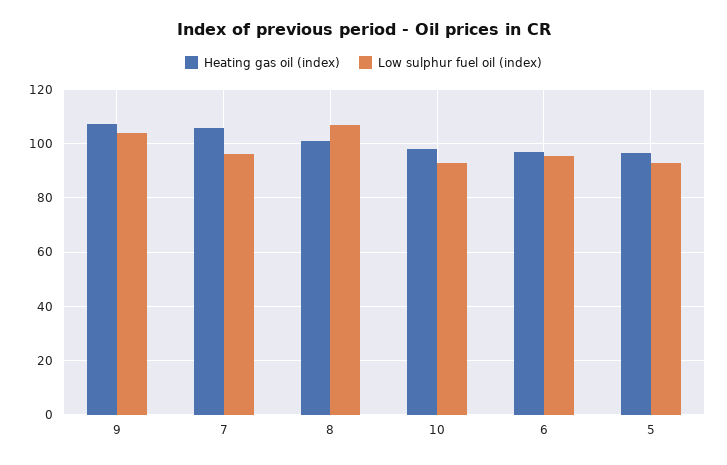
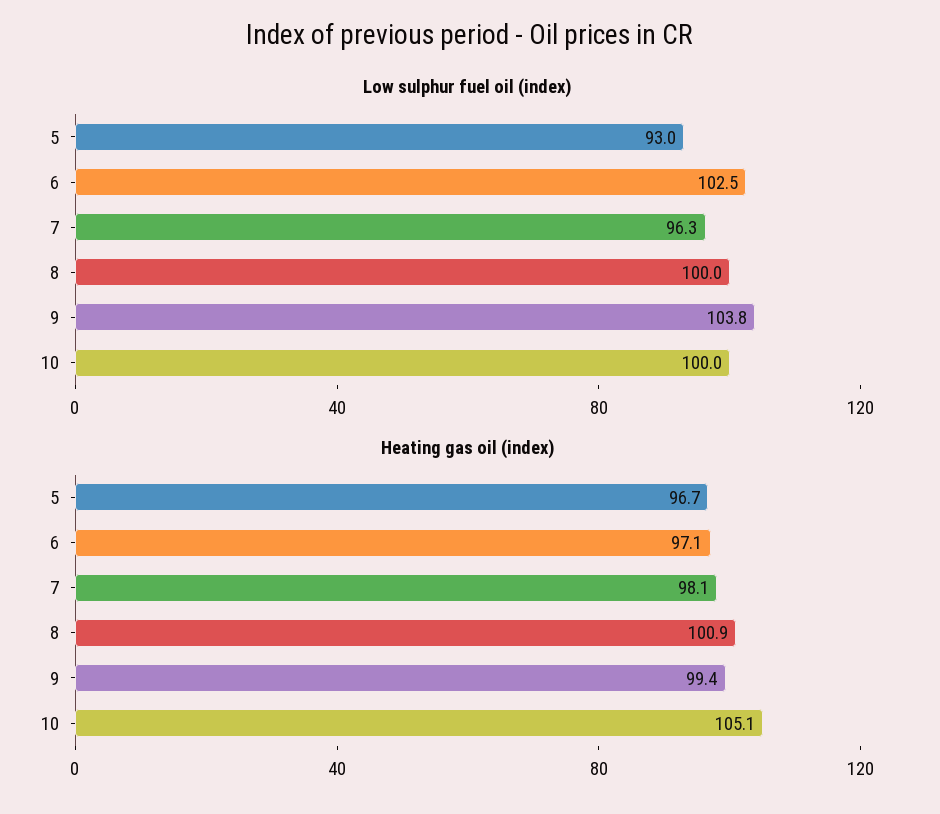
  {
    "Heating gas oil (index)": {
-     "9": 107.5,
+     "9": 99.4,
-     "7": 105,
+     "7": 98.1,
      "8": 100.9,
-     "10": 97.5,
+     "10": 105.1,
      "6": 97.1,
      "5": 96.7
    },
    "Low sulphur fuel oil (index)": {
      "9": 103.8,
      "7": 96.3,
-     "8": 107.5,
+     "8": 100,
-     "10": 92.5,
+     "10": 100,
-     "6": 95,
+     "6": 102.5,
      "5": 93
    }
  }

